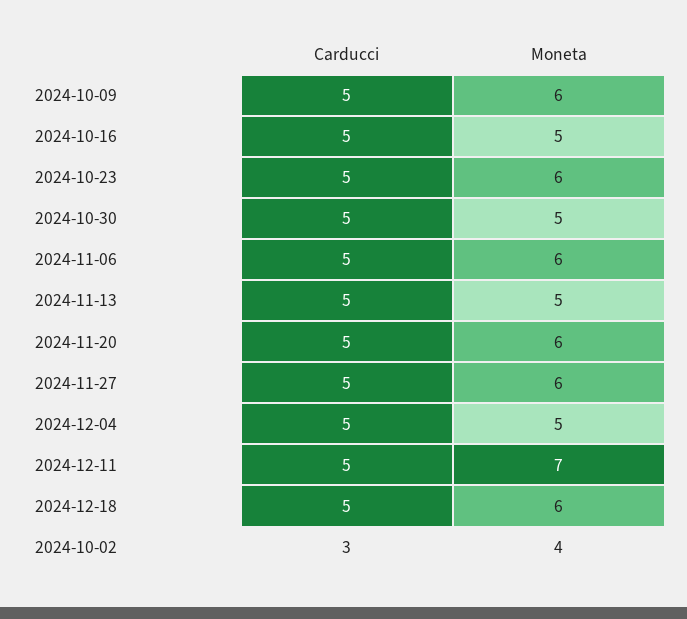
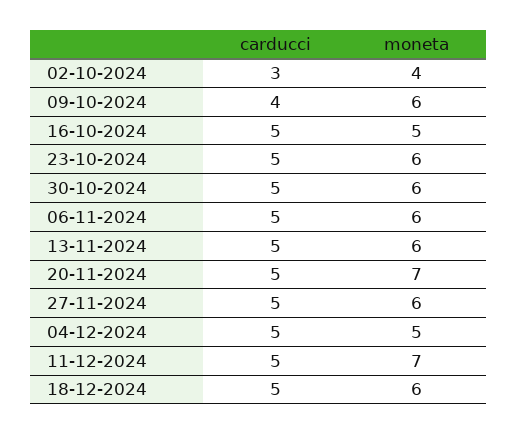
  {
    "Carducci": {
-     "2024-10-09": 5,
+     "2024-10-09": 4,
      "2024-10-16": 5,
      "2024-10-23": 5,
      "2024-10-30": 5,
      "2024-11-06": 5,
      "2024-11-13": 5,
      "2024-11-20": 5,
      "2024-11-27": 5,
      "2024-12-04": 5,
      "2024-12-11": 5,
      "2024-12-18": 5,
      "2024-10-02": 3
    },
    "Moneta": {
      "2024-10-09": 6,
      "2024-10-16": 5,
      "2024-10-23": 6,
-     "2024-10-30": 5,
+     "2024-10-30": 6,
      "2024-11-06": 6,
-     "2024-11-13": 5,
+     "2024-11-13": 6,
-     "2024-11-20": 6,
+     "2024-11-20": 7,
      "2024-11-27": 6,
      "2024-12-04": 5,
      "2024-12-11": 7,
      "2024-12-18": 6,
      "2024-10-02": 4
    }
  }

